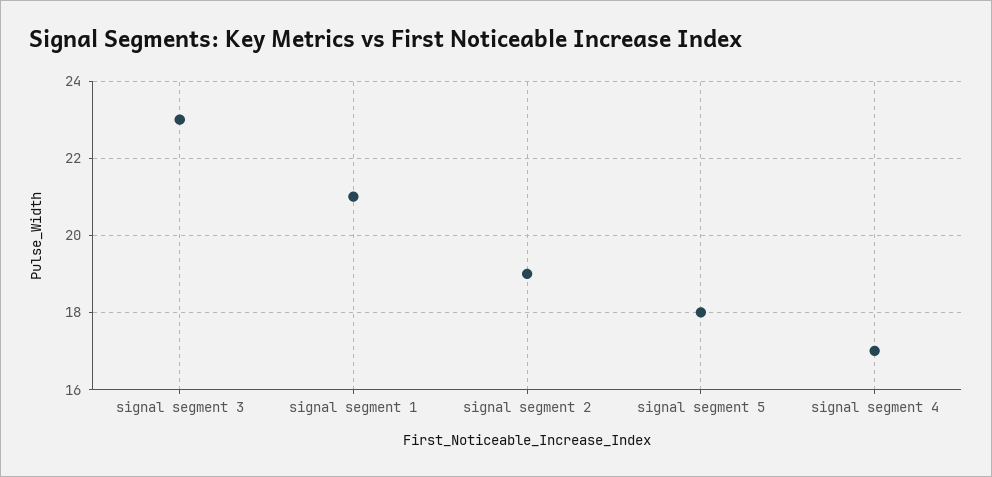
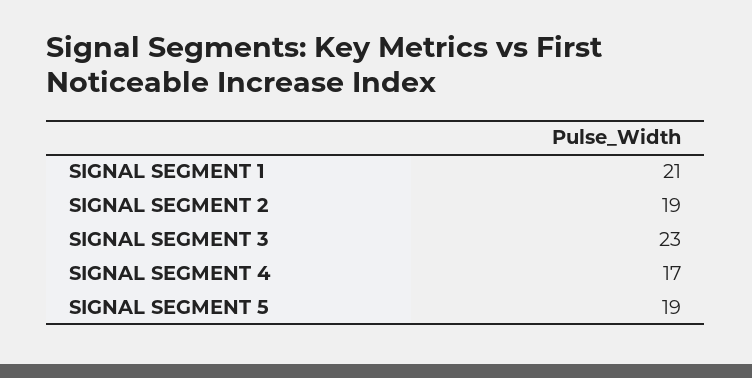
  {
    "signal segment 3": 23,
    "signal segment 1": 21,
    "signal segment 2": 19,
-   "signal segment 5": 18,
+   "signal segment 5": 19,
    "signal segment 4": 17
  }

